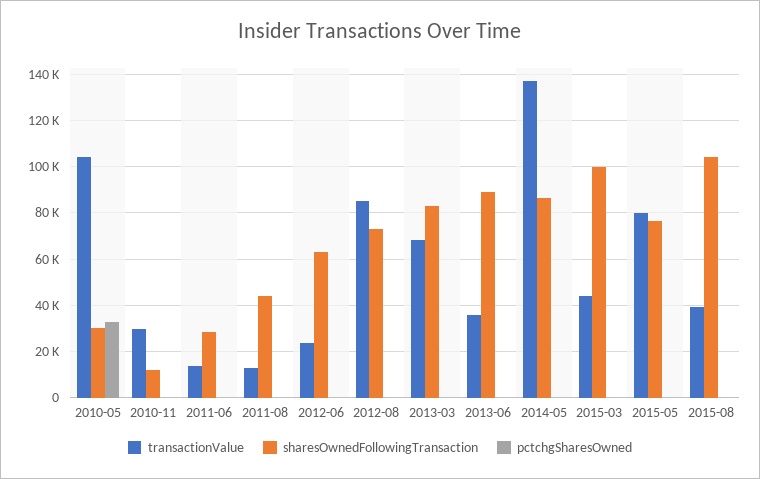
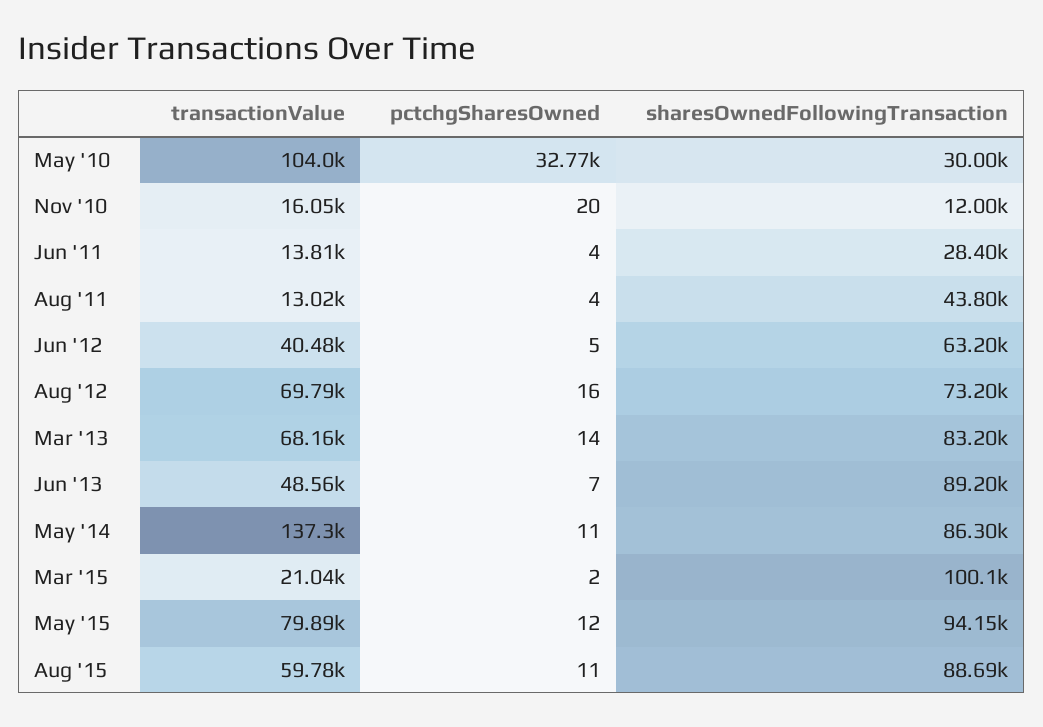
  {
    "transactionValue": {
      "2010-05": 104000,
-     "2010-11": 30000,
+     "2010-11": 16050,
      "2011-06": 13810,
      "2011-08": 13020,
-     "2012-06": 25000,
+     "2012-06": 40480,
-     "2012-08": 85000,
+     "2012-08": 69790,
      "2013-03": 68160,
-     "2013-06": 35000,
+     "2013-06": 48560,
      "2014-05": 137300,
-     "2015-03": 45000,
+     "2015-03": 21040,
      "2015-05": 79890,
-     "2015-08": 40000
+     "2015-08": 59780
    },
    "sharesOwnedFollowingTransaction": {
      "2010-05": 30000,
      "2010-11": 12000,
      "2011-06": 28400,
      "2011-08": 43800,
      "2012-06": 63200,
      "2012-08": 73200,
      "2013-03": 83200,
      "2013-06": 89200,
      "2014-05": 86300,
      "2015-03": 100100,
-     "2015-05": 75000,
+     "2015-05": 94150,
-     "2015-08": 105000
+     "2015-08": 88690
    },
    "pctchgSharesOwned": {
      "2010-05": 32770,
      "2010-11": 20,
      "2011-06": 4,
      "2011-08": 4,
      "2012-06": 5,
      "2012-08": 16,
      "2013-03": 14,
      "2013-06": 7,
      "2014-05": 11,
      "2015-03": 2,
      "2015-05": 12,
      "2015-08": 11
    }
  }

